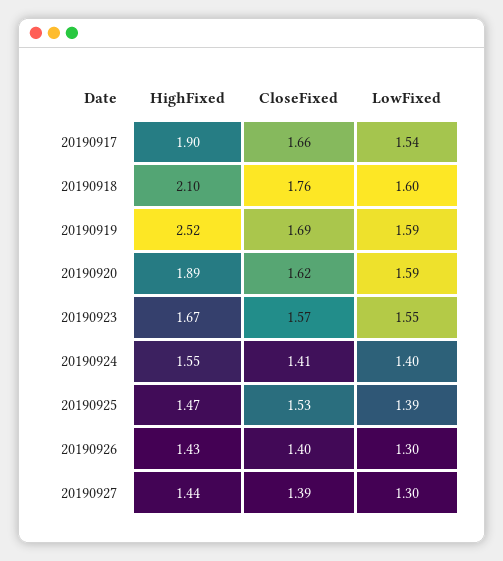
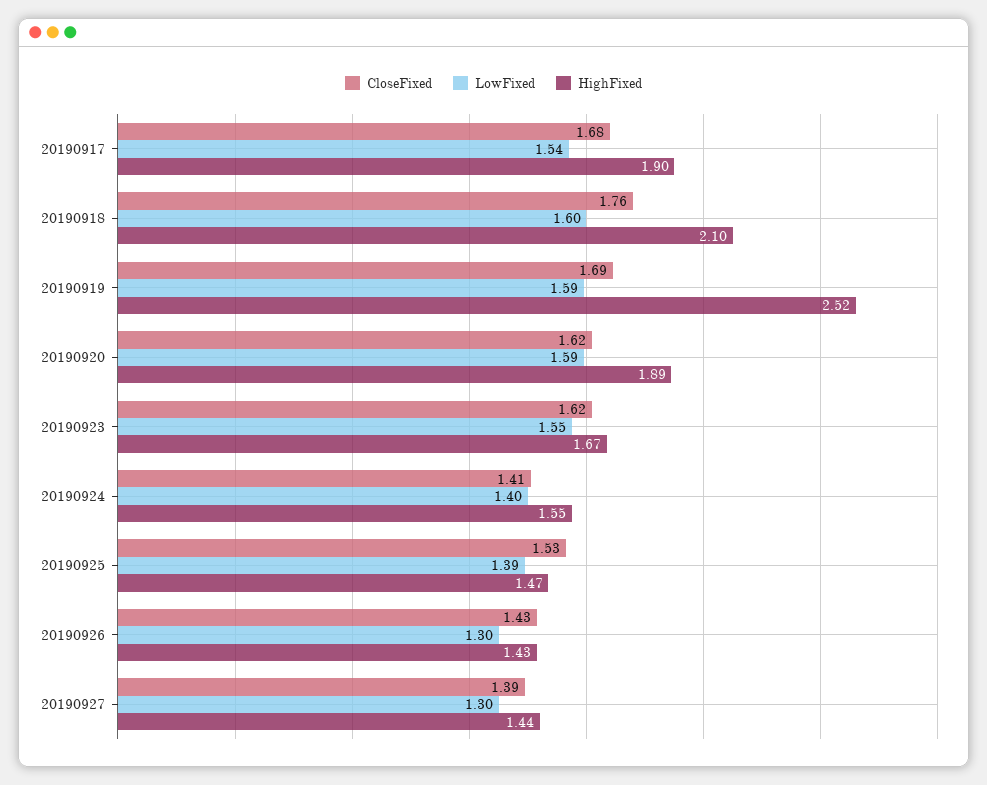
  {
    "HighFixed": {
      "20190917": 1.9,
      "20190918": 2.1,
      "20190919": 2.52,
      "20190920": 1.89,
      "20190923": 1.67,
      "20190924": 1.55,
      "20190925": 1.47,
      "20190926": 1.43,
      "20190927": 1.44
    },
    "CloseFixed": {
-     "20190917": 1.66,
+     "20190917": 1.68,
      "20190918": 1.76,
      "20190919": 1.69,
      "20190920": 1.62,
-     "20190923": 1.57,
+     "20190923": 1.62,
      "20190924": 1.41,
      "20190925": 1.53,
-     "20190926": 1.4,
+     "20190926": 1.43,
      "20190927": 1.39
    },
    "LowFixed": {
      "20190917": 1.54,
      "20190918": 1.6,
      "20190919": 1.59,
      "20190920": 1.59,
      "20190923": 1.55,
      "20190924": 1.4,
      "20190925": 1.39,
      "20190926": 1.3,
      "20190927": 1.3
    }
  }

